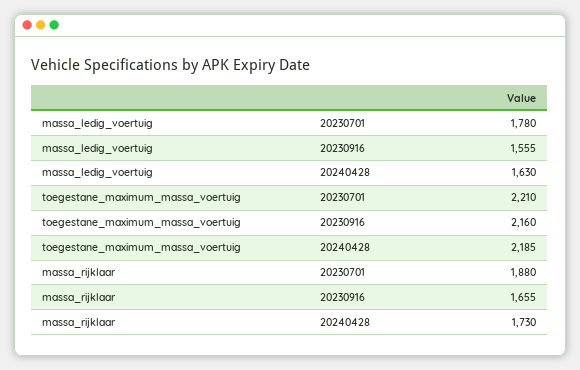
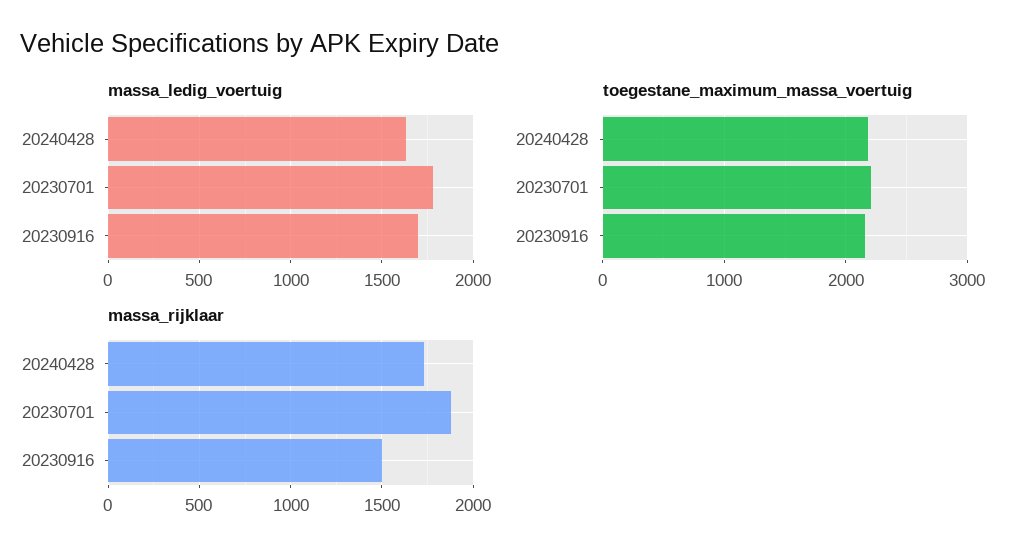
  {
    "massa_ledig_voertuig": {
      "20230701": 1780,
-     "20230916": 1555,
+     "20230916": 1700,
      "20240428": 1630
    },
    "toegestane_maximum_massa_voertuig": {
      "20230701": 2210,
      "20230916": 2160,
      "20240428": 2185
    },
    "massa_rijklaar": {
      "20230701": 1880,
-     "20230916": 1655,
+     "20230916": 1500,
      "20240428": 1730
    }
  }

